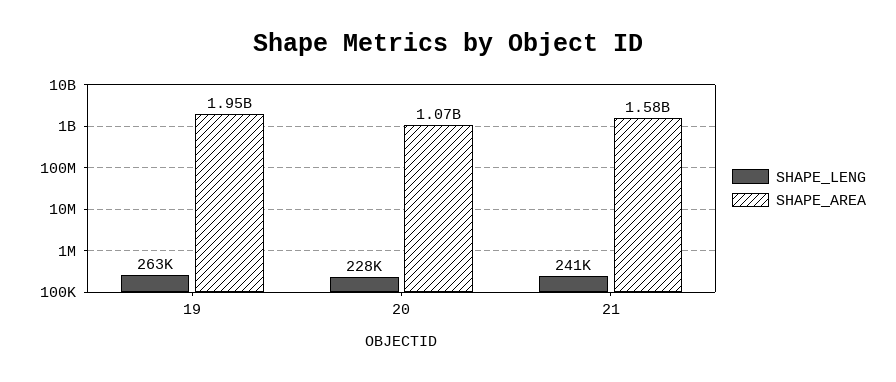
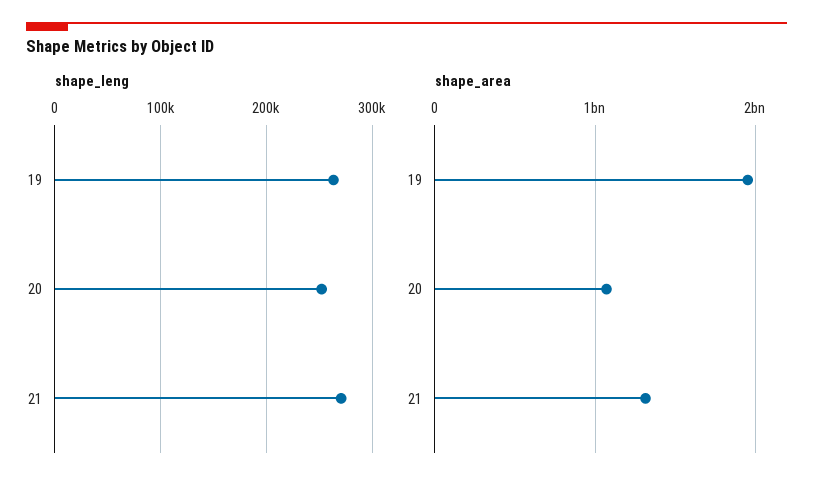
  {
    "SHAPE_LENG": {
      "19": 263000,
-     "20": 228000,
+     "20": 250000,
-     "21": 241000
+     "21": 270000
    },
    "SHAPE_AREA": {
      "19": 1950000000,
      "20": 1070000000,
-     "21": 1580000000
+     "21": 1300000000
    }
  }

